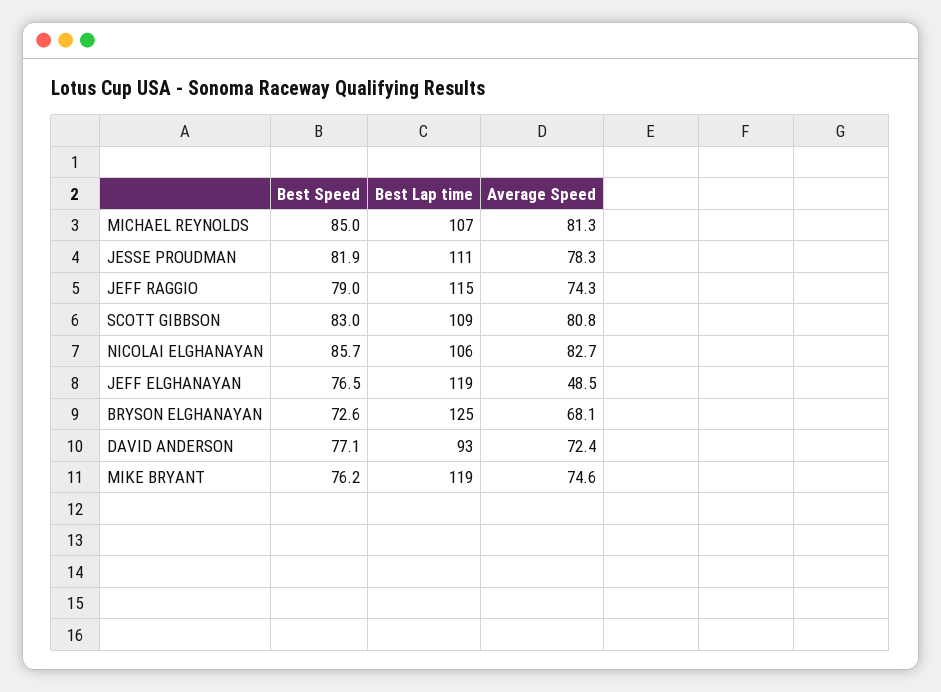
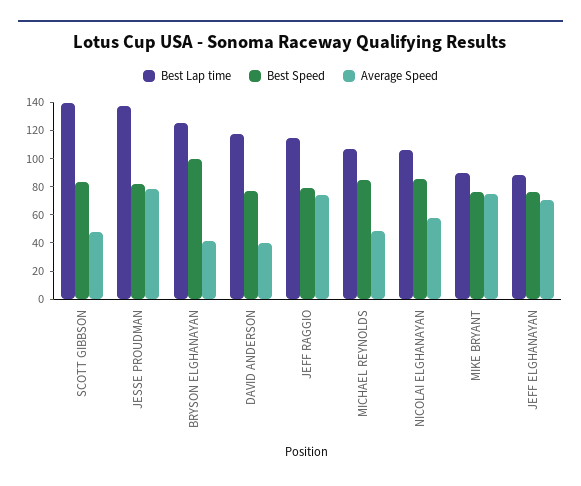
  {
    "Best Speed": {
      "MICHAEL REYNOLDS": 85,
      "JESSE PROUDMAN": 81.9,
      "JEFF RAGGIO": 79,
      "SCOTT GIBBSON": 83,
      "NICOLAI ELGHANAYAN": 85.7,
      "JEFF ELGHANAYAN": 76.5,
-     "BRYSON ELGHANAYAN": 72.6,
+     "BRYSON ELGHANAYAN": 100,
      "DAVID ANDERSON": 77.1,
      "MIKE BRYANT": 76.2
    },
    "Best Lap time": {
      "MICHAEL REYNOLDS": 107,
-     "JESSE PROUDMAN": 111,
+     "JESSE PROUDMAN": 140,
      "JEFF RAGGIO": 115,
-     "SCOTT GIBBSON": 109,
+     "SCOTT GIBBSON": 140,
      "NICOLAI ELGHANAYAN": 106,
-     "JEFF ELGHANAYAN": 119,
+     "JEFF ELGHANAYAN": 90,
      "BRYSON ELGHANAYAN": 125,
-     "DAVID ANDERSON": 93,
+     "DAVID ANDERSON": 120,
-     "MIKE BRYANT": 119
+     "MIKE BRYANT": 90
    },
    "Average Speed": {
-     "MICHAEL REYNOLDS": 81.3,
+     "MICHAEL REYNOLDS": 50,
      "JESSE PROUDMAN": 78.3,
      "JEFF RAGGIO": 74.3,
-     "SCOTT GIBBSON": 80.8,
+     "SCOTT GIBBSON": 50,
-     "NICOLAI ELGHANAYAN": 82.7,
+     "NICOLAI ELGHANAYAN": 60,
-     "JEFF ELGHANAYAN": 48.5,
+     "JEFF ELGHANAYAN": 70,
-     "BRYSON ELGHANAYAN": 68.1,
+     "BRYSON ELGHANAYAN": 40,
-     "DAVID ANDERSON": 72.4,
+     "DAVID ANDERSON": 40,
      "MIKE BRYANT": 74.6
    }
  }

